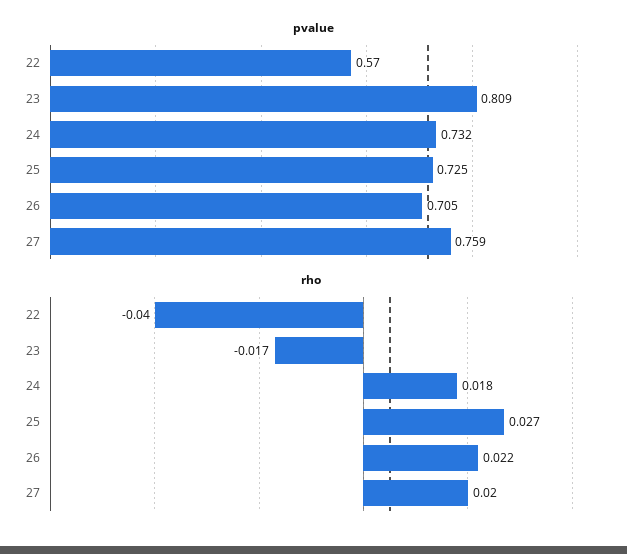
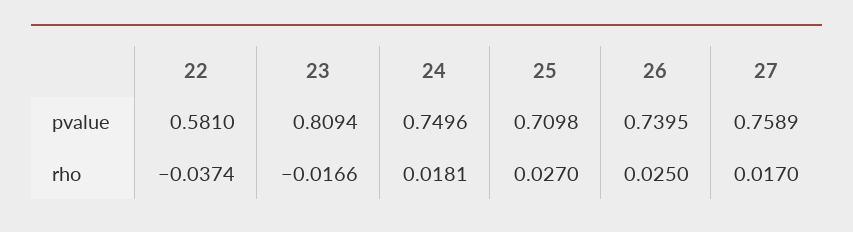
  {
    "pvalue": {
-     "22": 0.57,
+     "22": 0.581,
      "23": 0.8094,
-     "24": 0.732,
+     "24": 0.7496,
-     "25": 0.725,
+     "25": 0.7098,
-     "26": 0.705,
+     "26": 0.7395,
      "27": 0.7589
    },
    "rho": {
-     "22": -0.04,
+     "22": -0.0374,
      "23": -0.0166,
      "24": 0.0181,
      "25": 0.027,
-     "26": 0.022,
+     "26": 0.025,
-     "27": 0.02
+     "27": 0.017
    }
  }

